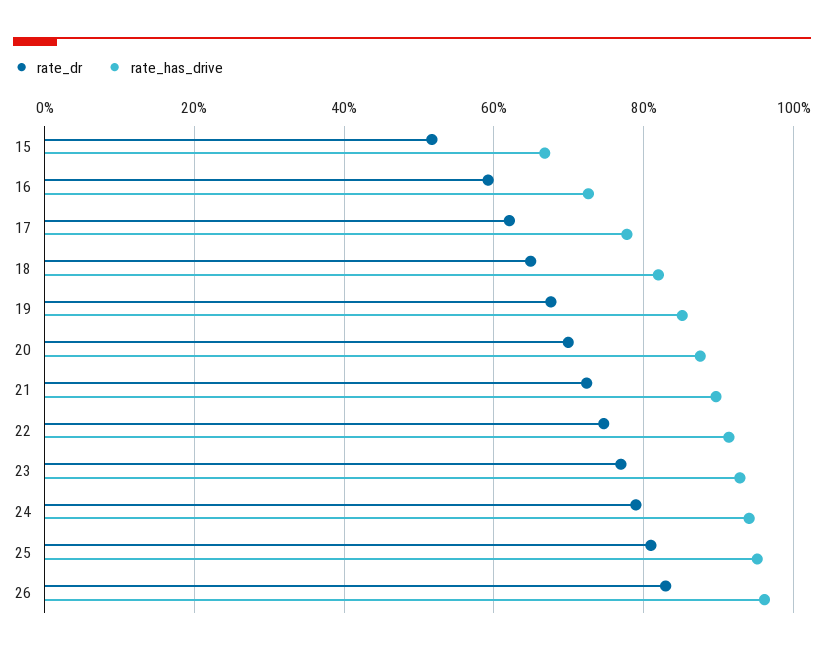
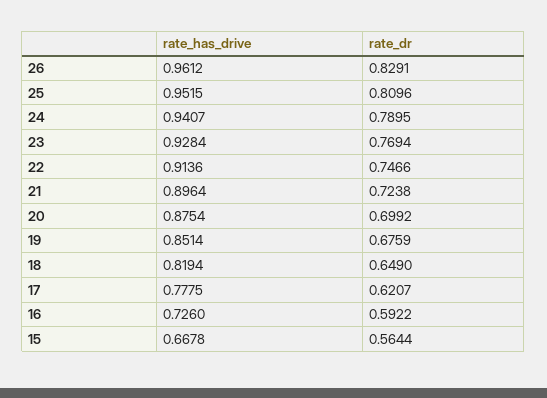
  {
    "rate_dr": {
-     "15": 0.52,
+     "15": 0.5644,
      "16": 0.5922,
      "17": 0.6207,
      "18": 0.649,
      "19": 0.6759,
      "20": 0.6992,
      "21": 0.7238,
      "22": 0.7466,
      "23": 0.7694,
      "24": 0.7895,
      "25": 0.8096,
      "26": 0.8291
    },
    "rate_has_drive": {
      "15": 0.6678,
      "16": 0.726,
      "17": 0.7775,
      "18": 0.8194,
      "19": 0.8514,
      "20": 0.8754,
      "21": 0.8964,
      "22": 0.9136,
      "23": 0.9284,
      "24": 0.9407,
      "25": 0.9515,
      "26": 0.9612
    }
  }

